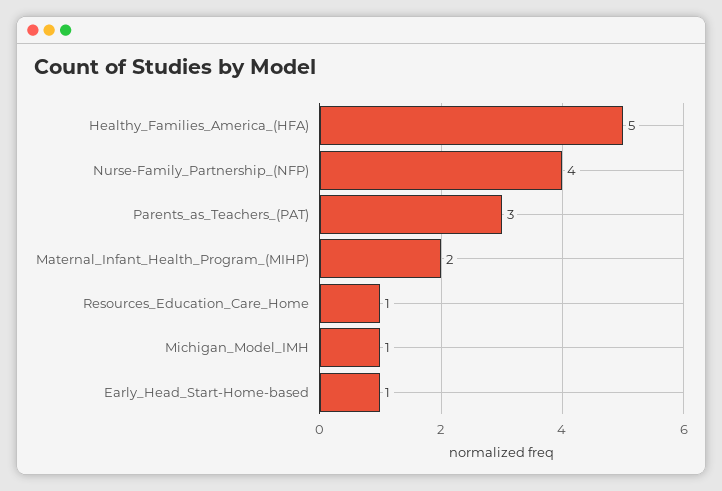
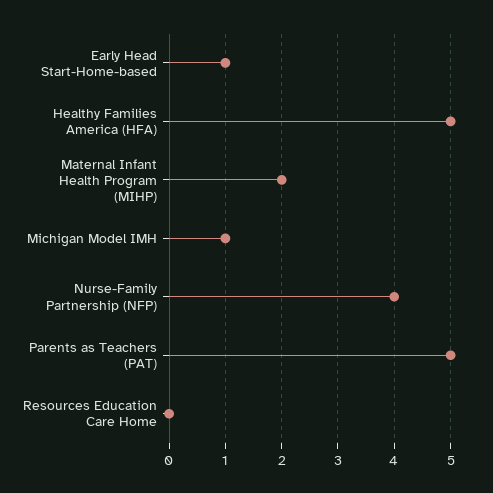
  {
    "Healthy_Families_America_(HFA)": 5,
    "Nurse-Family_Partnership_(NFP)": 4,
-   "Parents_as_Teachers_(PAT)": 3,
+   "Parents_as_Teachers_(PAT)": 5,
    "Maternal_Infant_Health_Program_(MIHP)": 2,
-   "Resources_Education_Care_Home": 1,
+   "Resources_Education_Care_Home": 0,
    "Michigan_Model_IMH": 1,
    "Early_Head_Start-Home-based": 1
  }

